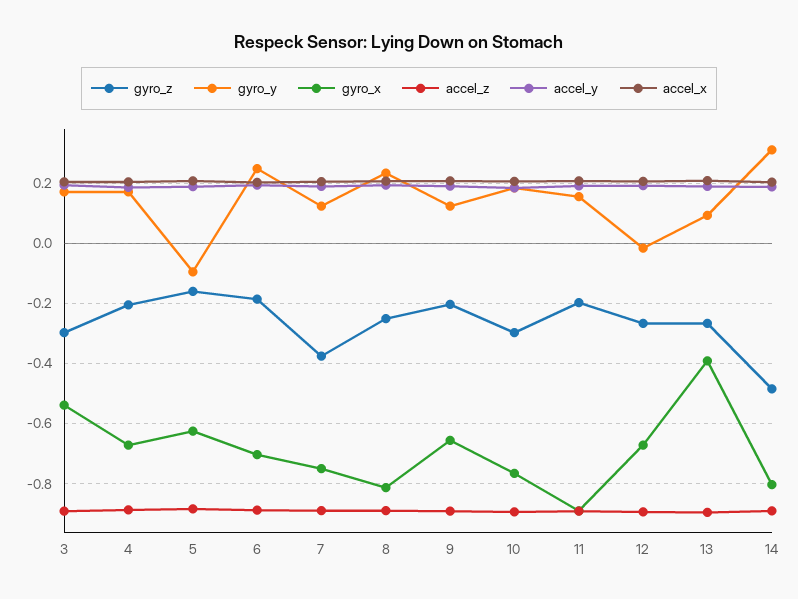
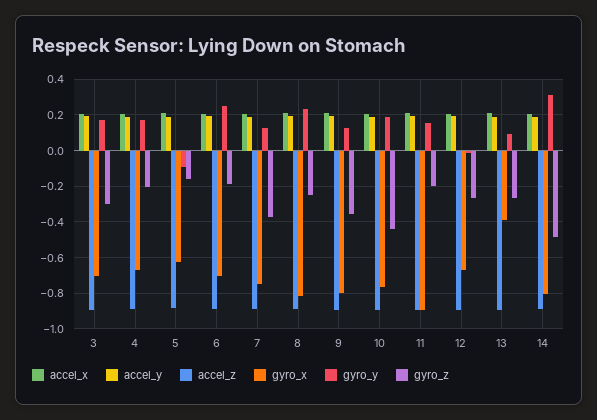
  {
    "gyro_z": {
      "3": -0.3,
      "4": -0.2,
      "5": -0.16,
      "6": -0.18,
      "7": -0.38,
      "8": -0.26,
-     "9": -0.2,
+     "9": -0.35,
-     "10": -0.3,
+     "10": -0.45,
      "11": -0.2,
      "12": -0.26,
      "13": -0.26,
      "14": -0.48
    },
    "gyro_y": {
      "3": 0.18,
      "4": 0.18,
      "5": -0.1,
      "6": 0.26,
      "7": 0.12,
      "8": 0.24,
      "9": 0.12,
      "10": 0.18,
      "11": 0.16,
      "12": -0.02,
      "13": 0.1,
      "14": 0.32
    },
    "gyro_x": {
-     "3": -0.54,
+     "3": -0.7,
      "4": -0.68,
      "5": -0.62,
      "6": -0.7,
      "7": -0.76,
      "8": -0.82,
-     "9": -0.66,
+     "9": -0.8,
      "10": -0.76,
      "11": -0.9,
      "12": -0.68,
      "13": -0.4,
      "14": -0.8
    },
    "accel_z": {
      "3": -0.9,
      "4": -0.88,
      "5": -0.88,
      "6": -0.88,
      "7": -0.88,
      "8": -0.88,
      "9": -0.9,
      "10": -0.9,
      "11": -0.9,
      "12": -0.9,
      "13": -0.9,
      "14": -0.9
    },
    "accel_y": {
      "3": 0.2,
      "4": 0.18,
      "5": 0.18,
      "6": 0.2,
      "7": 0.2,
      "8": 0.2,
      "9": 0.2,
      "10": 0.18,
      "11": 0.2,
      "12": 0.2,
      "13": 0.2,
      "14": 0.18
    },
    "accel_x": {
      "3": 0.2,
      "4": 0.2,
      "5": 0.2,
      "6": 0.2,
      "7": 0.2,
      "8": 0.2,
      "9": 0.2,
      "10": 0.2,
      "11": 0.2,
      "12": 0.2,
      "13": 0.2,
      "14": 0.2
    }
  }

